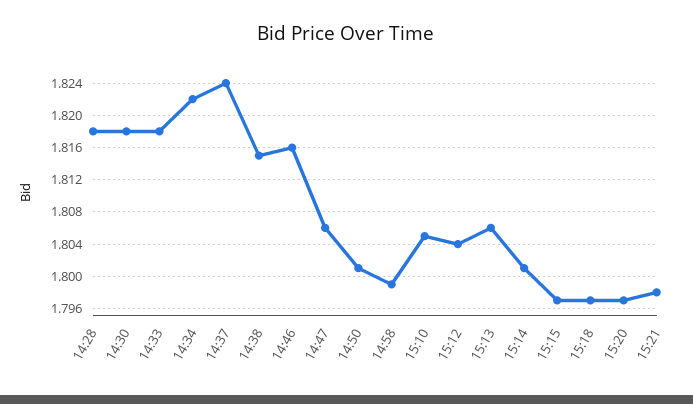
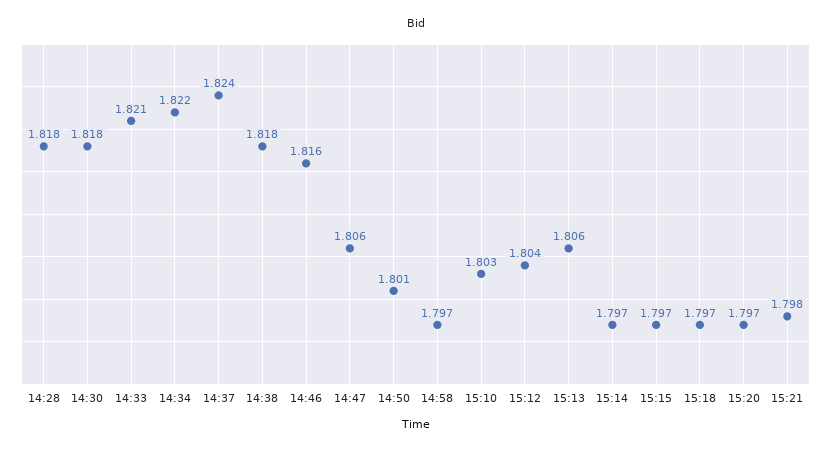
  {
    "14:28": 1.818,
    "14:30": 1.818,
-   "14:33": 1.818,
+   "14:33": 1.821,
    "14:34": 1.822,
    "14:37": 1.824,
-   "14:38": 1.815,
+   "14:38": 1.818,
    "14:46": 1.816,
    "14:47": 1.806,
    "14:50": 1.801,
-   "14:58": 1.799,
+   "14:58": 1.797,
-   "15:10": 1.805,
+   "15:10": 1.803,
    "15:12": 1.804,
    "15:13": 1.806,
-   "15:14": 1.801,
+   "15:14": 1.797,
    "15:15": 1.797,
    "15:18": 1.797,
    "15:20": 1.797,
    "15:21": 1.798
  }

